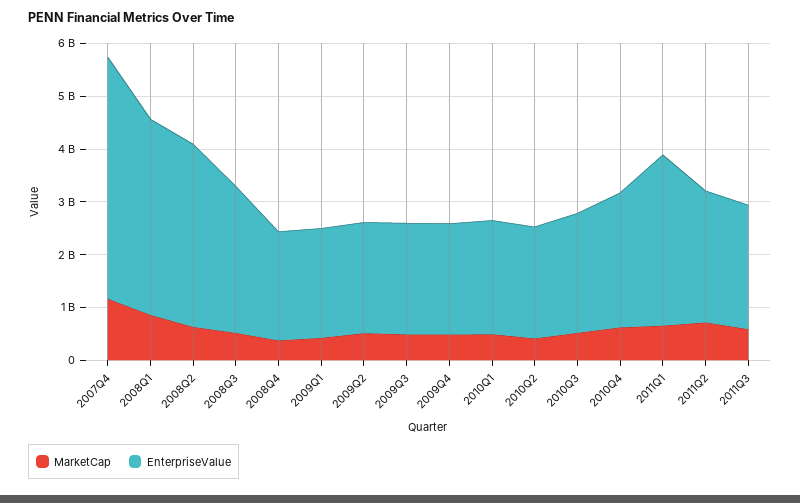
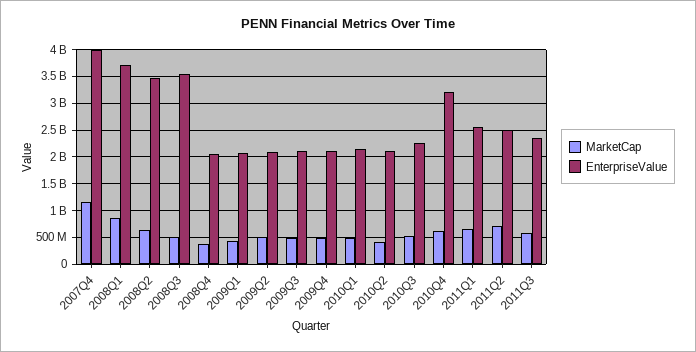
  {
    "MarketCap": {
      "2007Q4": 1200000000,
      "2008Q1": 800000000,
      "2008Q2": 600000000,
      "2008Q3": 600000000,
      "2008Q4": 400000000,
      "2009Q1": 400000000,
      "2009Q2": 600000000,
      "2009Q3": 400000000,
      "2009Q4": 400000000,
      "2010Q1": 400000000,
      "2010Q2": 400000000,
      "2010Q3": 600000000,
      "2010Q4": 600000000,
      "2011Q1": 600000000,
      "2011Q2": 800000000,
      "2011Q3": 600000000
    },
    "EnterpriseValue": {
-     "2007Q4": 4600000000,
+     "2007Q4": 4000000000,
      "2008Q1": 3800000000,
      "2008Q2": 3400000000,
-     "2008Q3": 2800000000,
+     "2008Q3": 3500000000,
      "2008Q4": 2000000000,
      "2009Q1": 2000000000,
      "2009Q2": 2000000000,
      "2009Q3": 2200000000,
      "2009Q4": 2200000000,
      "2010Q1": 2200000000,
      "2010Q2": 2200000000,
      "2010Q3": 2200000000,
-     "2010Q4": 2600000000,
+     "2010Q4": 3250000000,
-     "2011Q1": 3200000000,
+     "2011Q1": 2500000000,
      "2011Q2": 2400000000,
      "2011Q3": 2400000000
    }
  }

